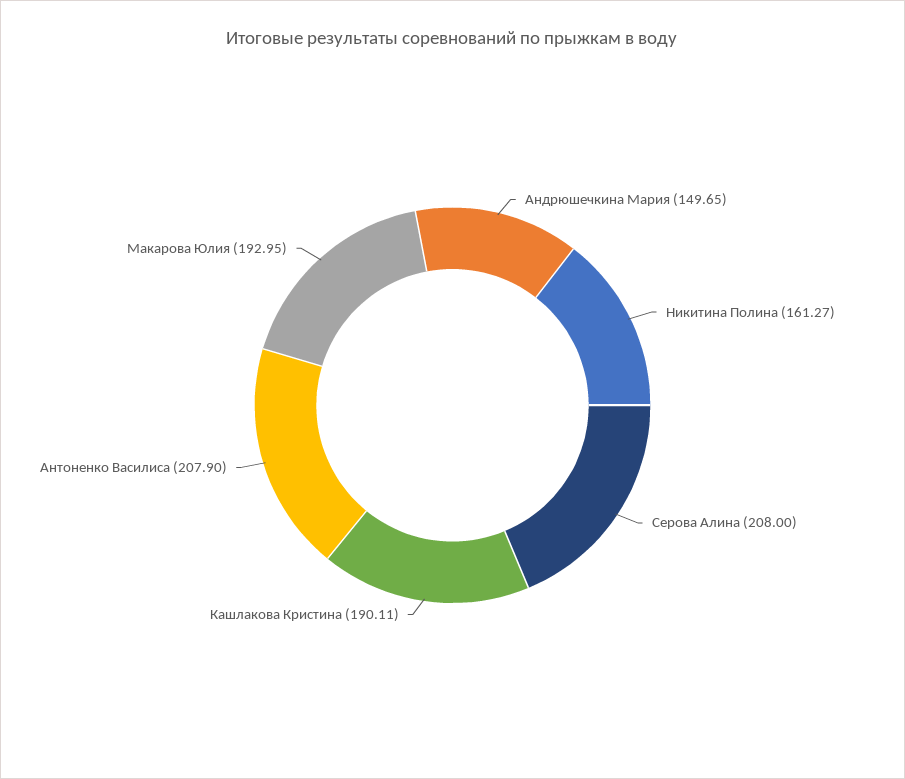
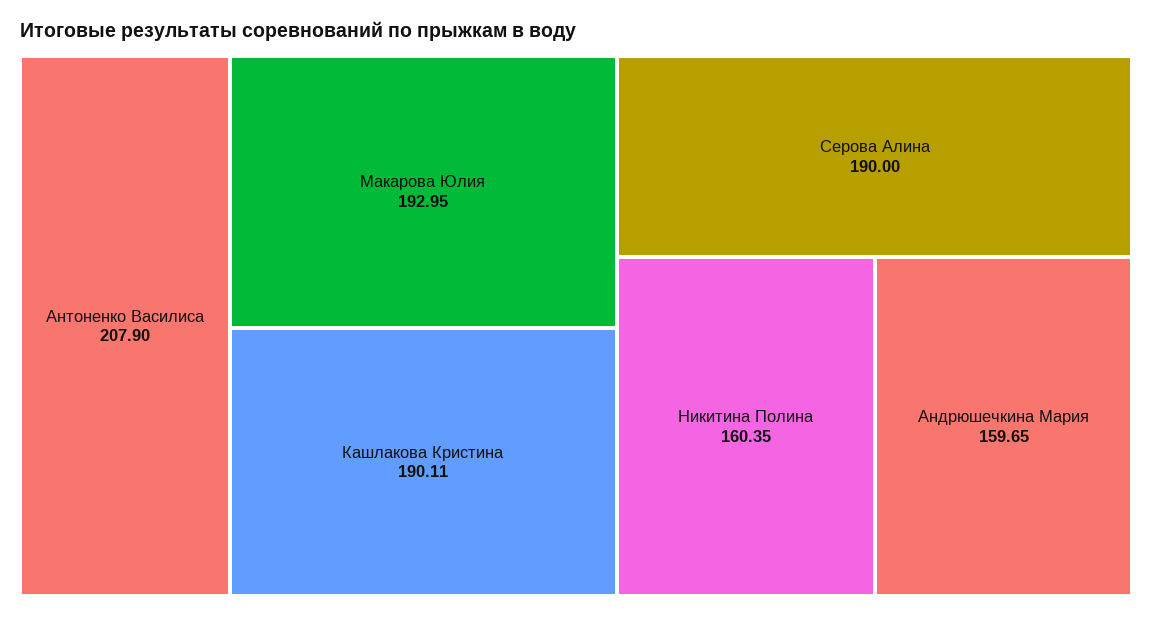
  {
-   "Андрюшечкина Мария": 149.65,
+   "Андрюшечкина Мария": 159.65,
-   "Никитина Полина": 161.27,
+   "Никитина Полина": 160.35,
-   "Серова Алина": 208,
+   "Серова Алина": 190,
    "Кашлакова Кристина": 190.11,
    "Антоненко Василиса": 207.9,
    "Макарова Юлия": 192.95
  }

